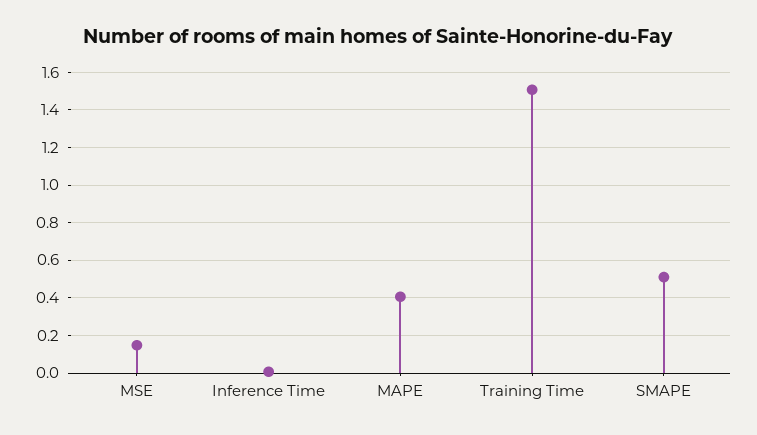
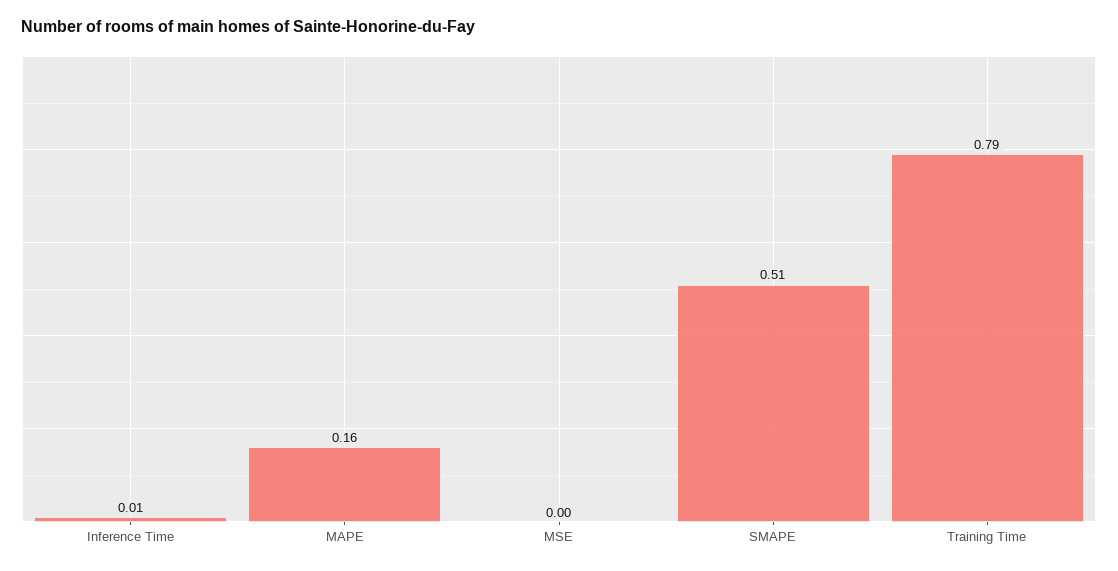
  {
-   "MSE": 0.15,
+   "MSE": 0,
    "Inference Time": 0.01,
-   "MAPE": 0.4,
+   "MAPE": 0.16,
-   "Training Time": 1.5,
+   "Training Time": 0.79,
    "SMAPE": 0.51
  }

